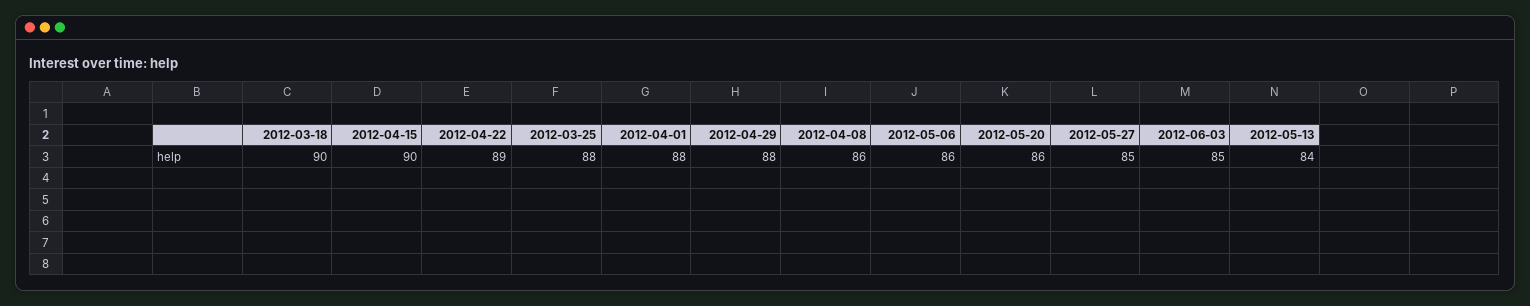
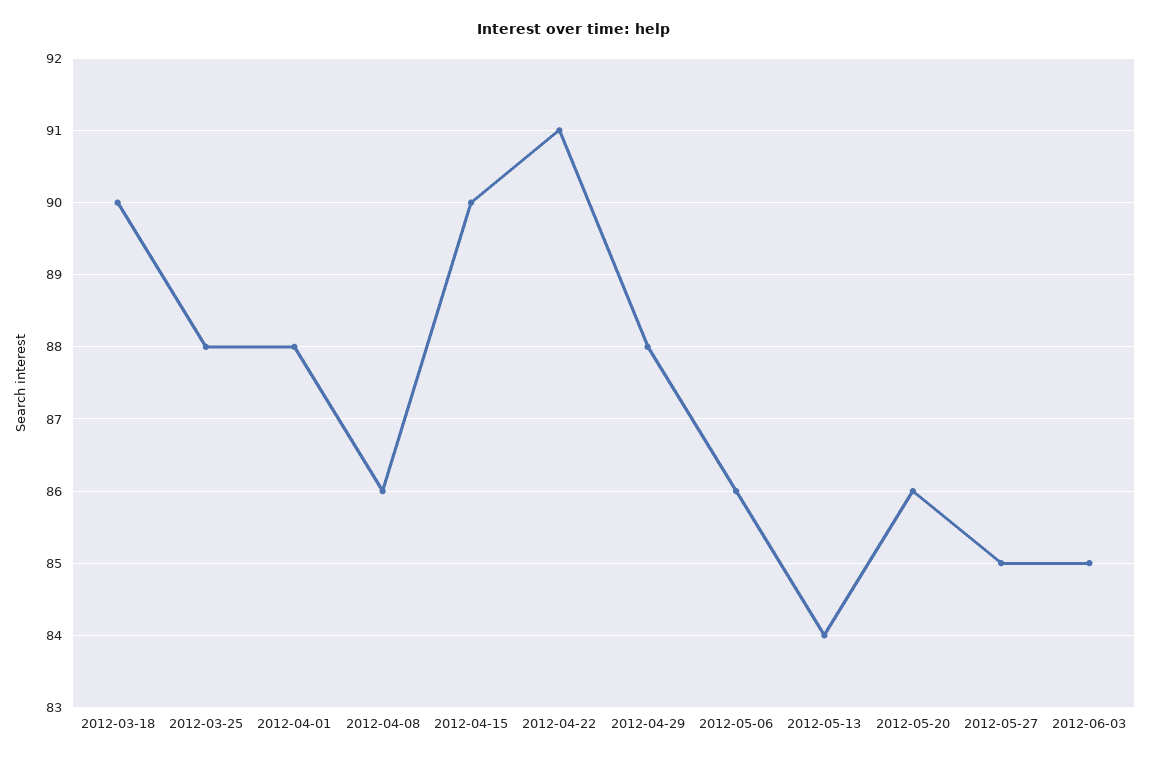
  {
    "2012-03-18": 90,
    "2012-04-15": 90,
-   "2012-04-22": 89,
+   "2012-04-22": 91,
    "2012-03-25": 88,
    "2012-04-01": 88,
    "2012-04-29": 88,
    "2012-04-08": 86,
    "2012-05-06": 86,
    "2012-05-20": 86,
    "2012-05-27": 85,
    "2012-06-03": 85,
    "2012-05-13": 84
  }

